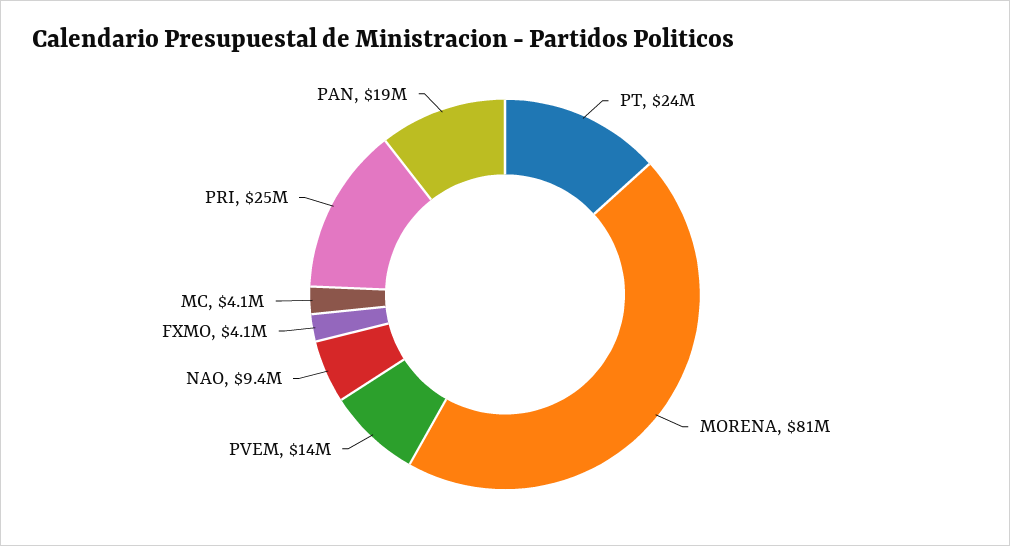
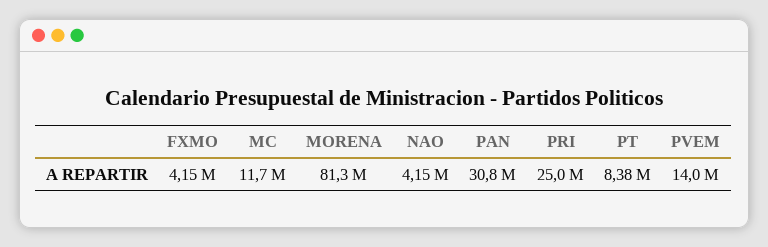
  {
-   "PT": 24000000,
+   "PT": 8380000,
    "MORENA": 81300000,
    "PVEM": 14000000,
-   "NAO": 9400000,
+   "NAO": 4150000,
    "FXMO": 4150000,
-   "MC": 4100000,
+   "MC": 11700000,
    "PRI": 25000000,
-   "PAN": 19000000
+   "PAN": 30800000
  }

